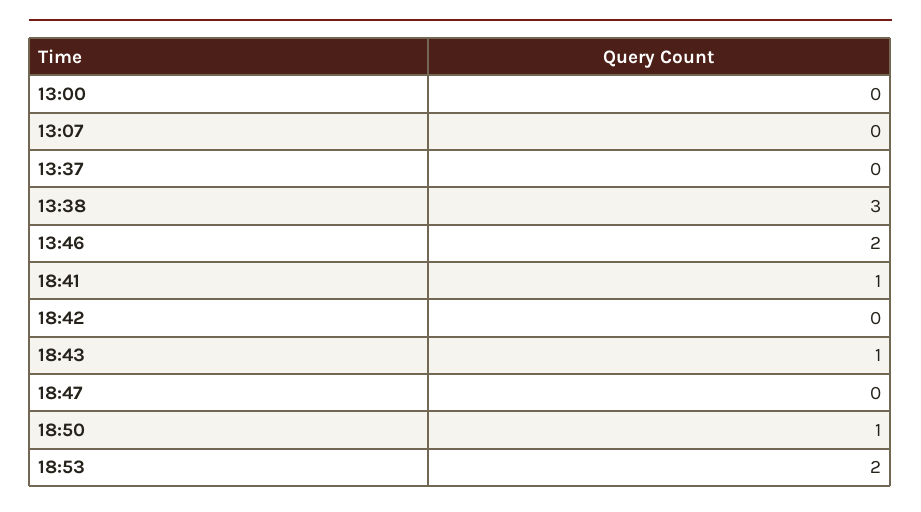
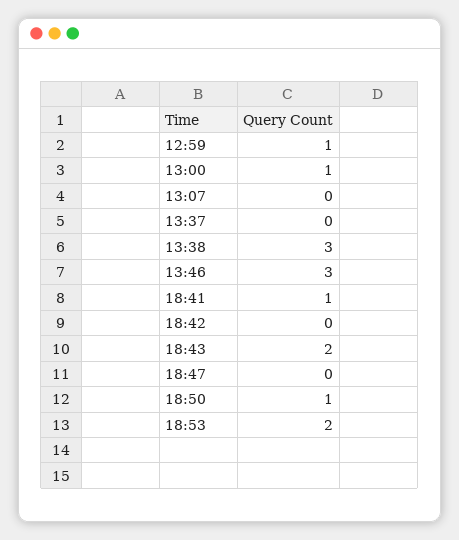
  {
-   "13:00": 0,
+   "13:00": 1,
    "13:07": 0,
    "13:37": 0,
    "13:38": 3,
-   "13:46": 2,
+   "13:46": 3,
    "18:41": 1,
    "18:42": 0,
-   "18:43": 1,
+   "18:43": 2,
    "18:47": 0,
    "18:50": 1,
-   "18:53": 2
+   "18:53": 2,
+   "12:59": 1
  }

